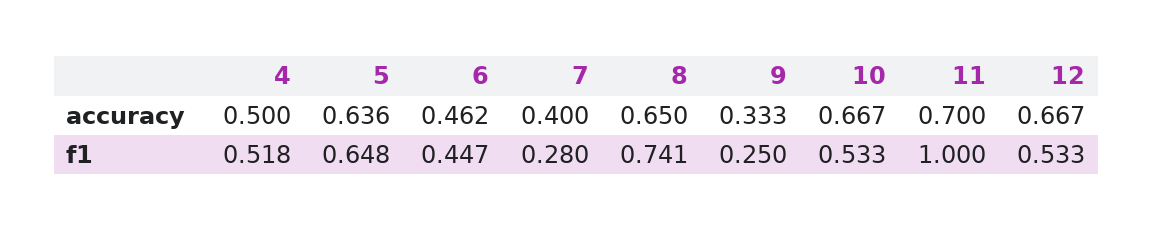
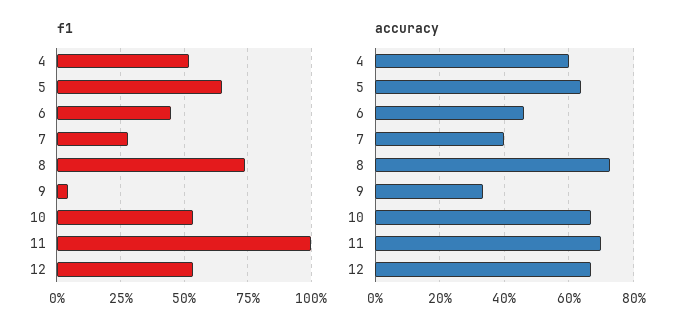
  {
    "accuracy": {
-     "4": 0.5,
+     "4": 0.6,
      "5": 0.636,
      "6": 0.462,
      "7": 0.4,
-     "8": 0.65,
+     "8": 0.72,
      "9": 0.333,
      "10": 0.667,
      "11": 0.7,
      "12": 0.667
    },
    "f1": {
      "4": 0.518,
      "5": 0.648,
      "6": 0.447,
      "7": 0.28,
      "8": 0.741,
-     "9": 0.25,
+     "9": 0.05,
      "10": 0.533,
      "11": 1,
      "12": 0.533
    }
  }

